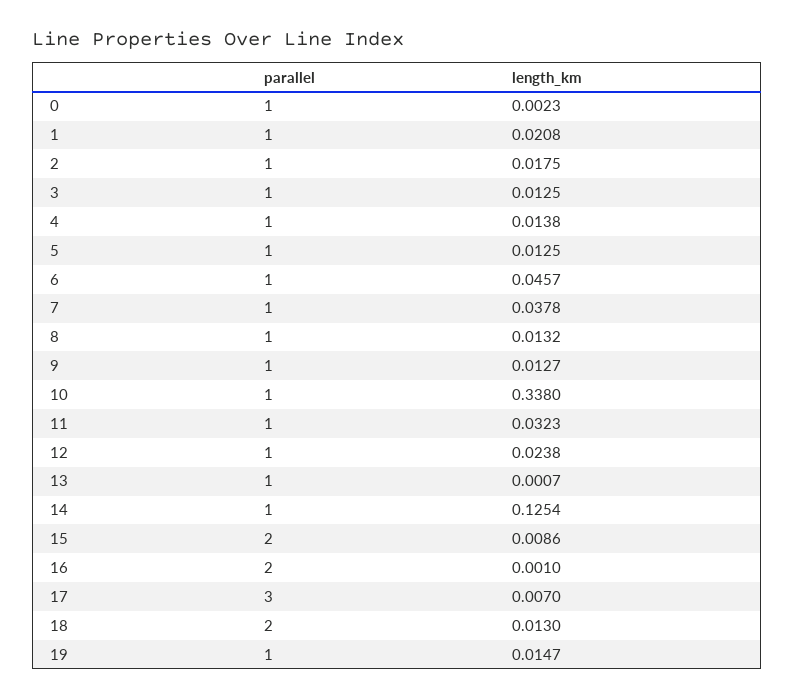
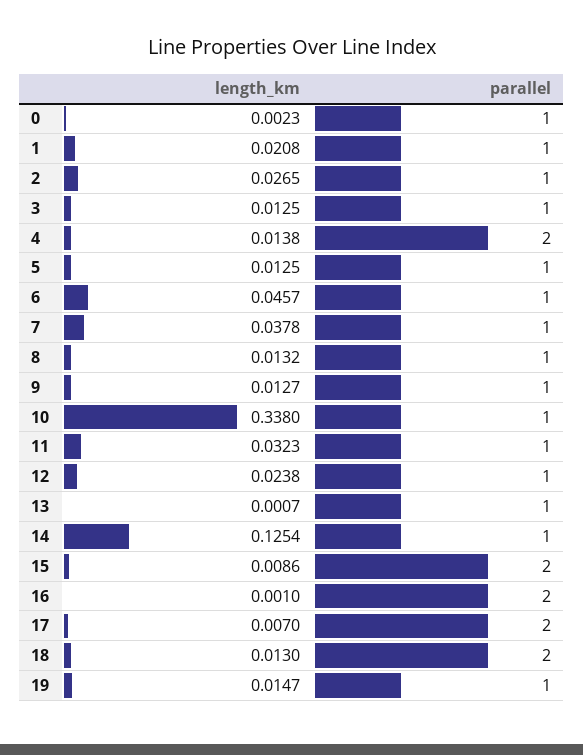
  {
    "parallel": {
      "0": 1,
      "1": 1,
      "2": 1,
      "3": 1,
-     "4": 1,
+     "4": 2,
      "5": 1,
      "6": 1,
      "7": 1,
      "8": 1,
      "9": 1,
      "10": 1,
      "11": 1,
      "12": 1,
      "13": 1,
      "14": 1,
      "15": 2,
      "16": 2,
-     "17": 3,
+     "17": 2,
      "18": 2,
      "19": 1
    },
    "length_km": {
      "0": 0.0023,
      "1": 0.0208,
-     "2": 0.0175,
+     "2": 0.0265,
      "3": 0.0125,
      "4": 0.0138,
      "5": 0.0125,
      "6": 0.0457,
      "7": 0.0378,
      "8": 0.0132,
      "9": 0.0127,
      "10": 0.338,
      "11": 0.0323,
      "12": 0.0238,
      "13": 0.0007,
      "14": 0.1254,
      "15": 0.0086,
      "16": 0.001,
      "17": 0.007,
      "18": 0.013,
      "19": 0.0147
    }
  }

